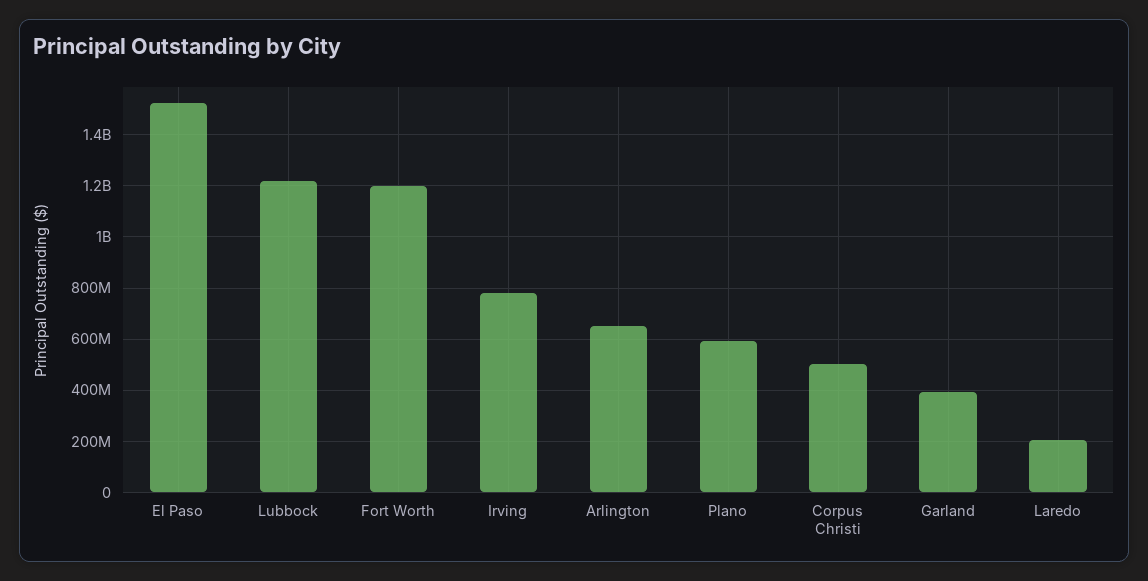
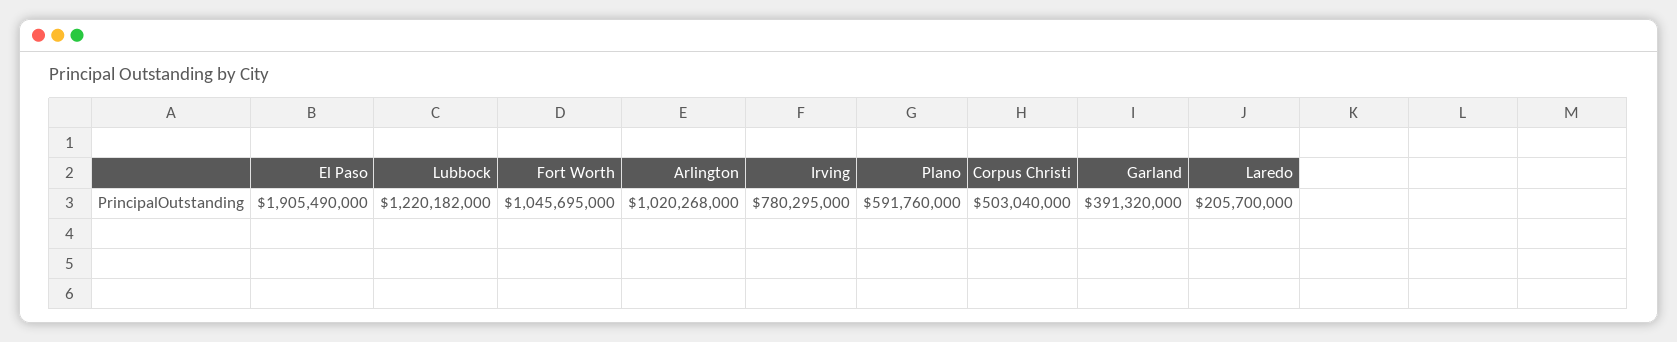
  {
-   "El Paso": 1525000000,
+   "El Paso": 1905490000,
    "Lubbock": 1220182000,
-   "Fort Worth": 1200000000,
+   "Fort Worth": 1045695000,
    "Irving": 780295000,
-   "Arlington": 650000000,
+   "Arlington": 1020268000,
    "Plano": 591760000,
    "Corpus Christi": 503040000,
    "Garland": 391320000,
    "Laredo": 205700000
  }

